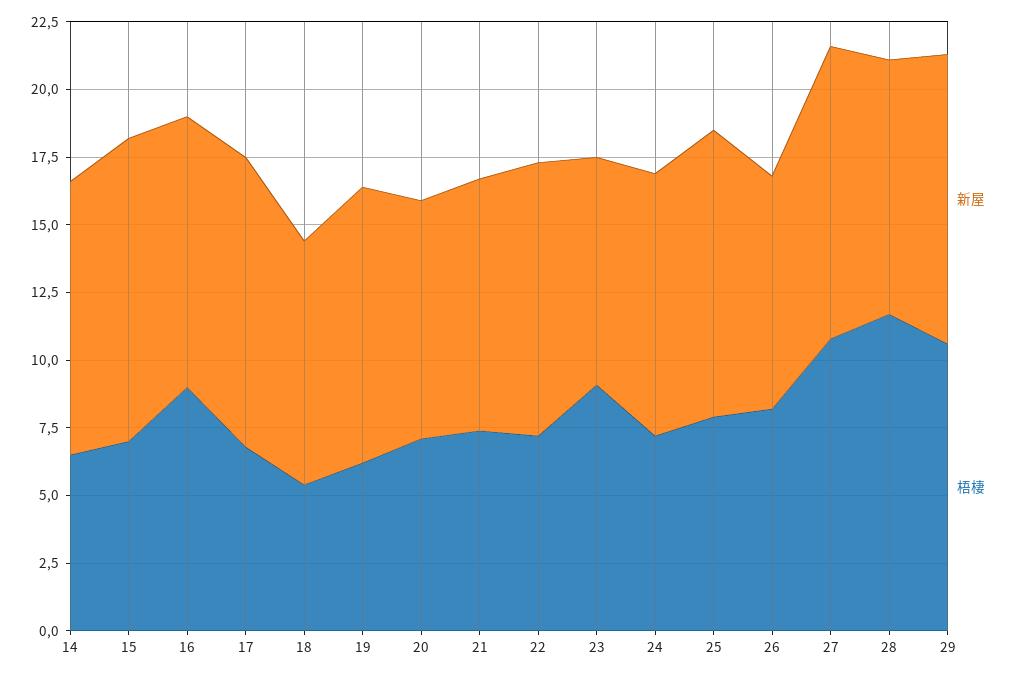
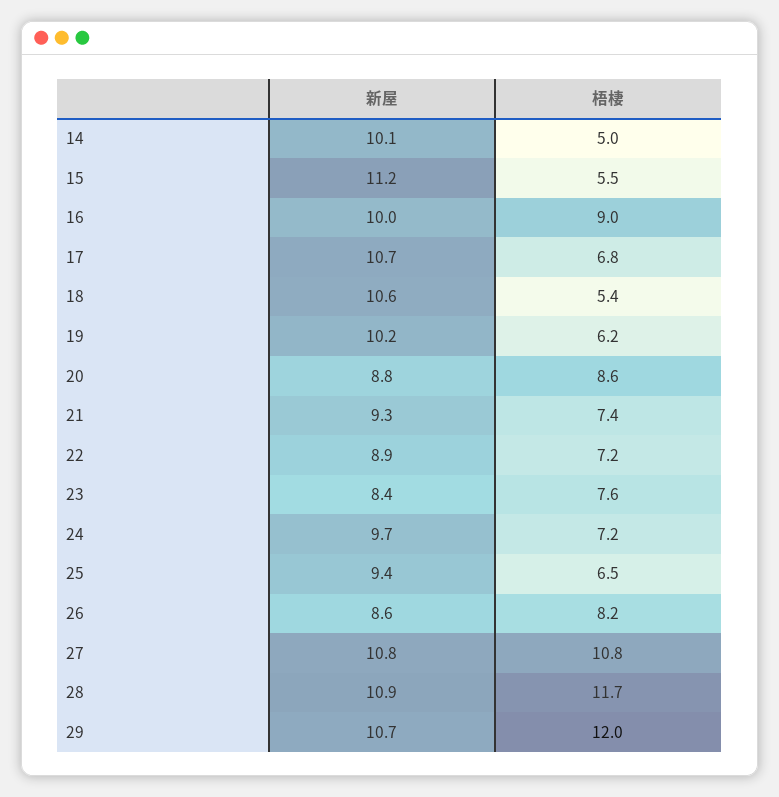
  {
    "新屋": {
      "14": 10.1,
      "15": 11.2,
      "16": 10,
      "17": 10.7,
-     "18": 9,
+     "18": 10.6,
      "19": 10.2,
      "20": 8.8,
      "21": 9.3,
-     "22": 10,
+     "22": 8.9,
      "23": 8.4,
      "24": 9.7,
-     "25": 10.5,
+     "25": 9.4,
      "26": 8.6,
      "27": 10.8,
-     "28": 9.5,
+     "28": 10.9,
      "29": 10.7
    },
    "梧棲": {
-     "14": 6.5,
+     "14": 5,
-     "15": 7,
+     "15": 5.5,
      "16": 9,
      "17": 6.8,
      "18": 5.4,
      "19": 6.2,
-     "20": 7,
+     "20": 8.6,
      "21": 7.4,
      "22": 7.2,
-     "23": 9,
+     "23": 7.6,
      "24": 7.2,
-     "25": 8,
+     "25": 6.5,
      "26": 8.2,
      "27": 10.8,
      "28": 11.7,
-     "29": 10.5
+     "29": 12
    }
  }

